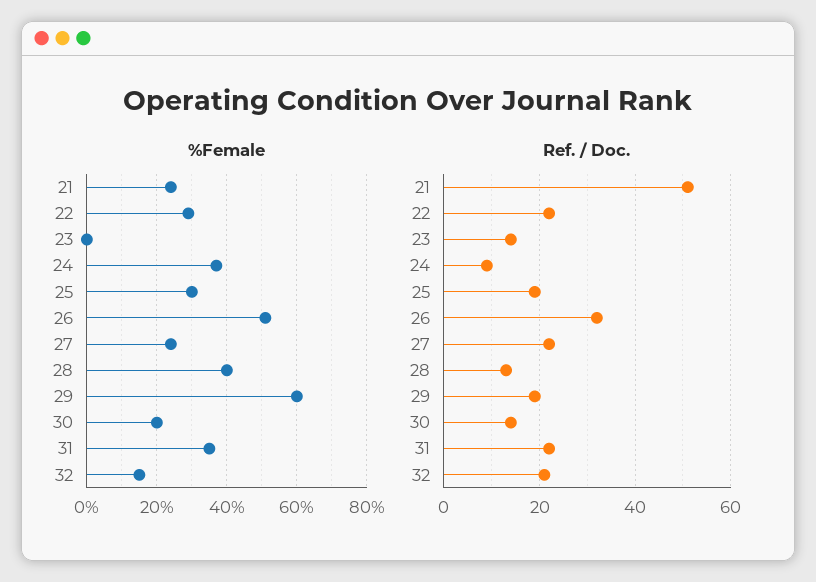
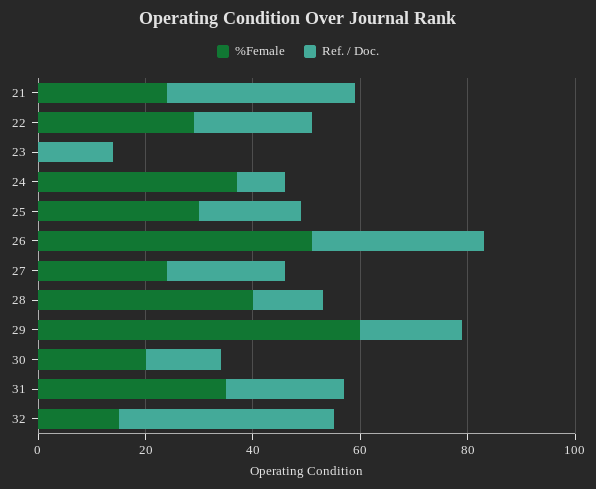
  {
    "%Female": {
      "21": 25,
      "22": 30,
      "23": 0,
      "24": 35,
      "25": 30,
      "26": 50,
      "27": 25,
      "28": 40,
      "29": 60,
      "30": 20,
      "31": 35,
      "32": 15
    },
    "Ref. / Doc.": {
-     "21": 50,
+     "21": 35,
      "22": 20,
      "23": 15,
      "24": 10,
      "25": 20,
      "26": 30,
      "27": 20,
      "28": 15,
      "29": 20,
      "30": 15,
      "31": 20,
-     "32": 20
+     "32": 40
    }
  }

